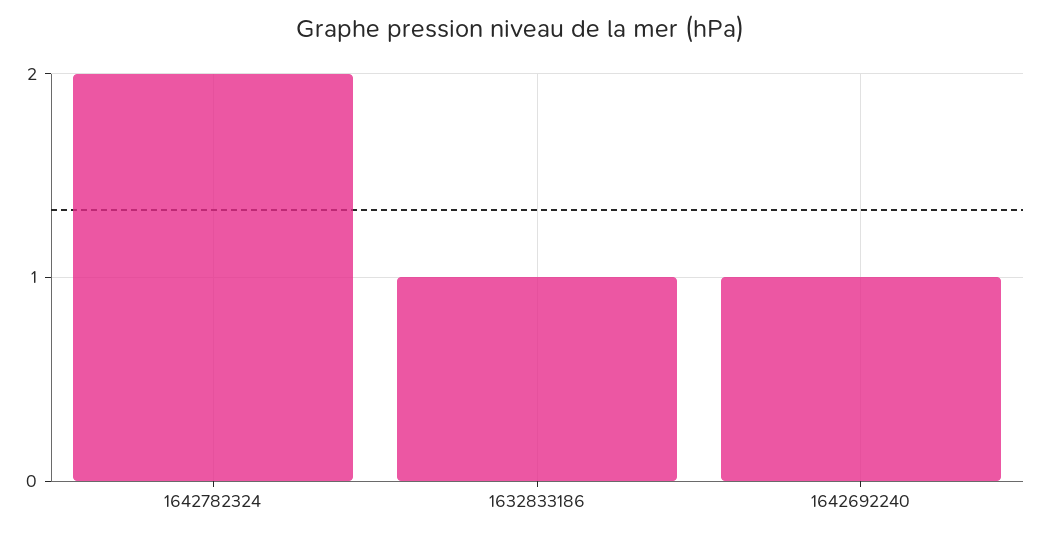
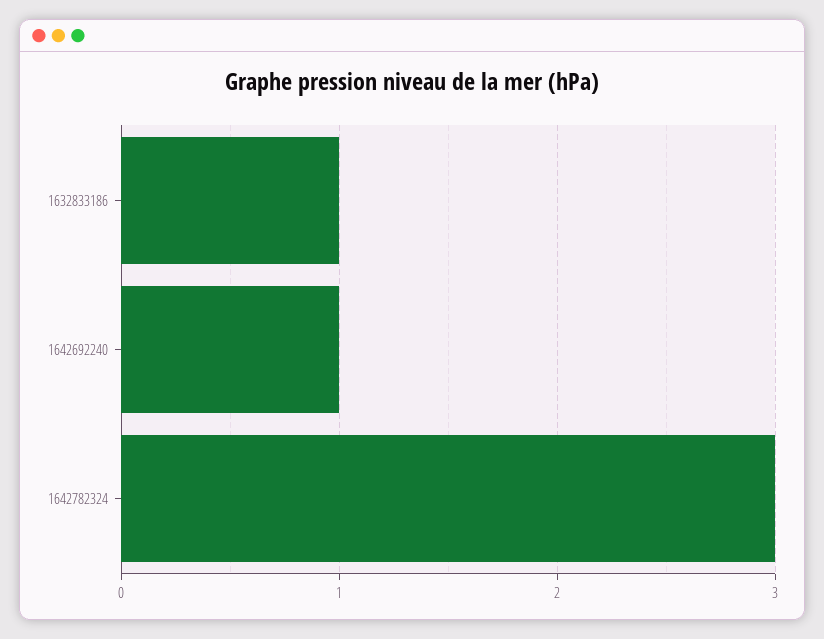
  {
-   "1642782324": 2,
+   "1642782324": 3,
    "1632833186": 1,
    "1642692240": 1
  }

